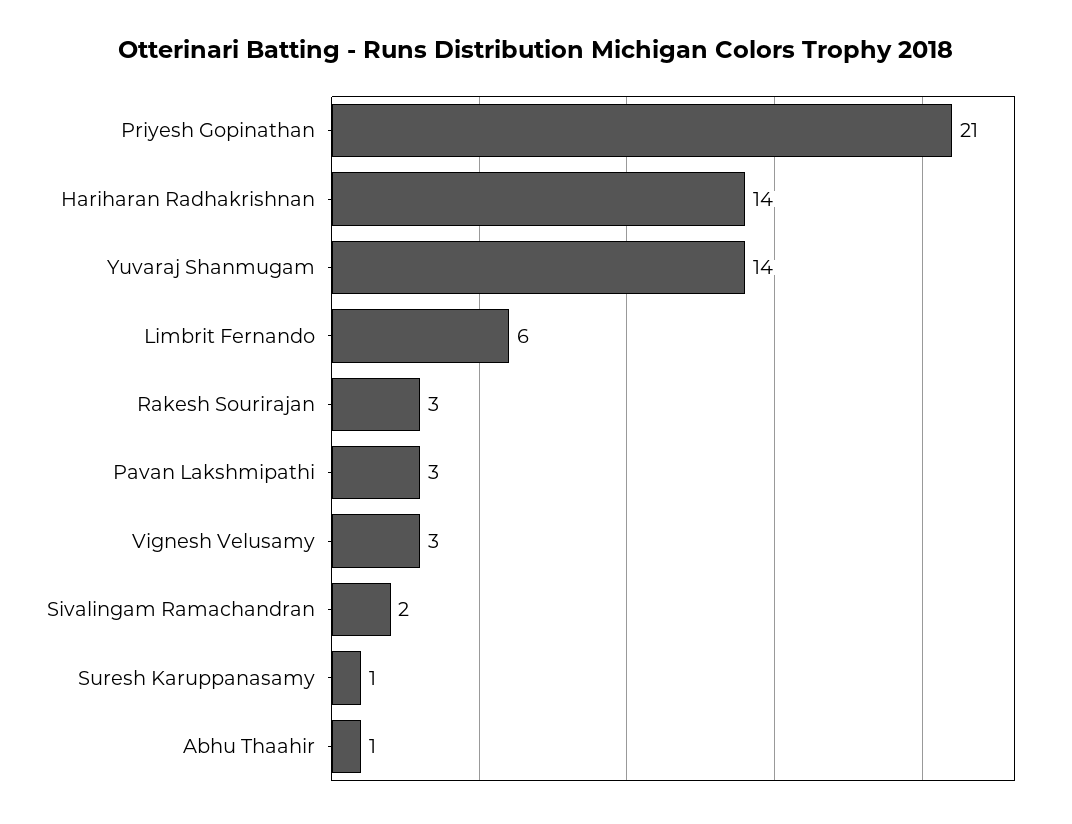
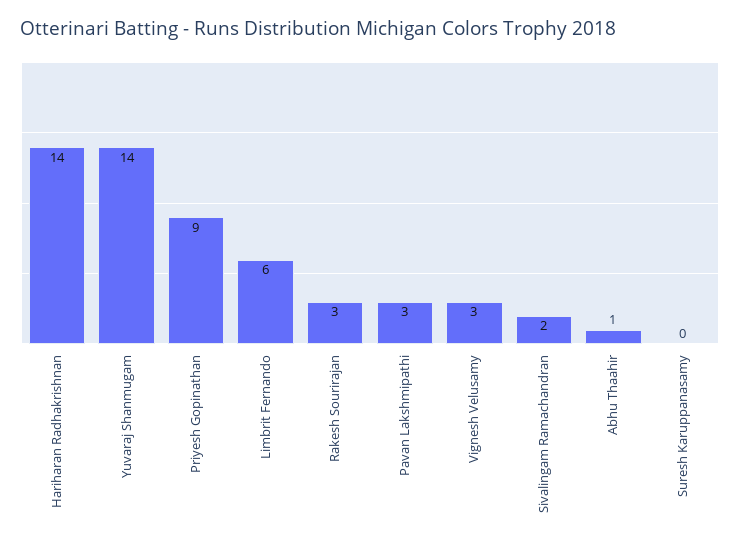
  {
-   "Priyesh Gopinathan": 21,
+   "Priyesh Gopinathan": 9,
    "Hariharan Radhakrishnan": 14,
    "Yuvaraj Shanmugam": 14,
    "Limbrit Fernando": 6,
    "Rakesh Sourirajan": 3,
    "Pavan Lakshmipathi": 3,
    "Vignesh Velusamy": 3,
    "Sivalingam Ramachandran": 2,
-   "Suresh Karuppanasamy": 1,
+   "Suresh Karuppanasamy": 0,
    "Abhu Thaahir": 1
  }

